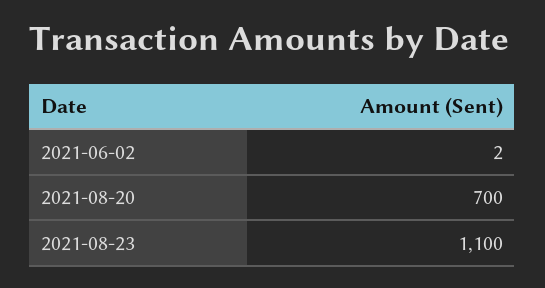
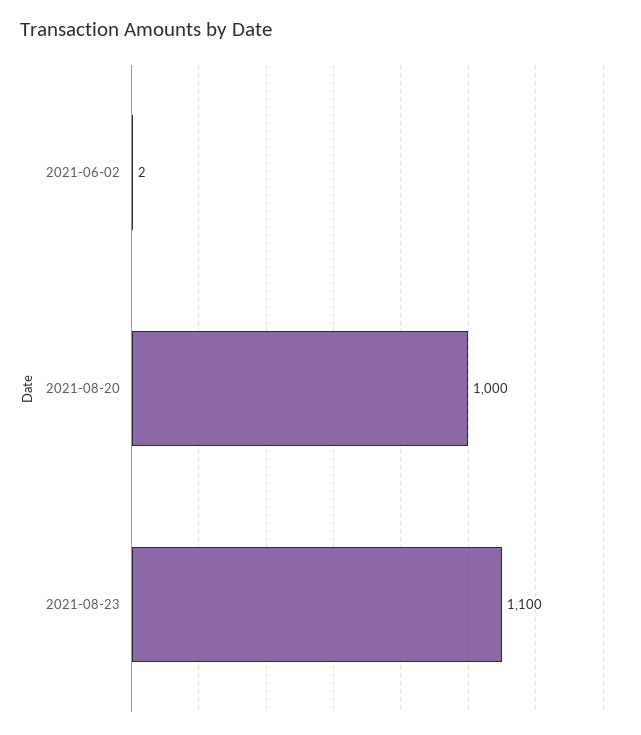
  {
    "2021-06-02": 2,
-   "2021-08-20": 700,
+   "2021-08-20": 1000,
    "2021-08-23": 1100
  }

